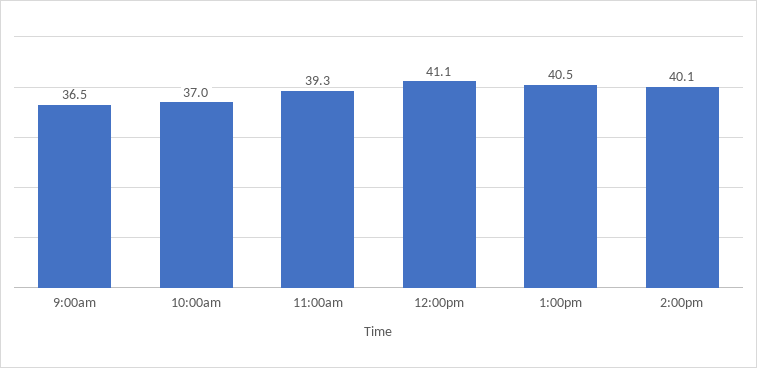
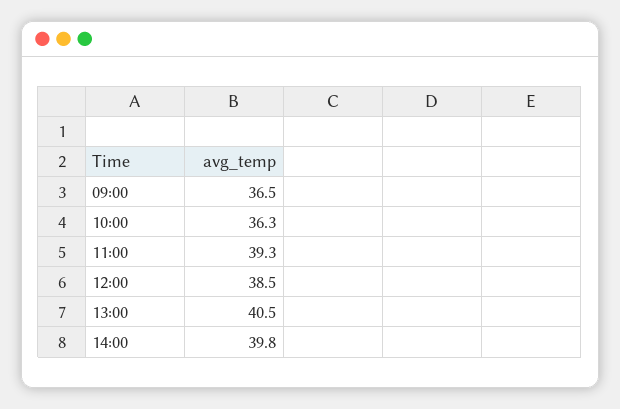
  {
    "9:00am": 36.5,
-   "10:00am": 37,
+   "10:00am": 36.3,
    "11:00am": 39.3,
-   "12:00pm": 41.1,
+   "12:00pm": 38.5,
    "1:00pm": 40.5,
-   "2:00pm": 40.1
+   "2:00pm": 39.8
  }

